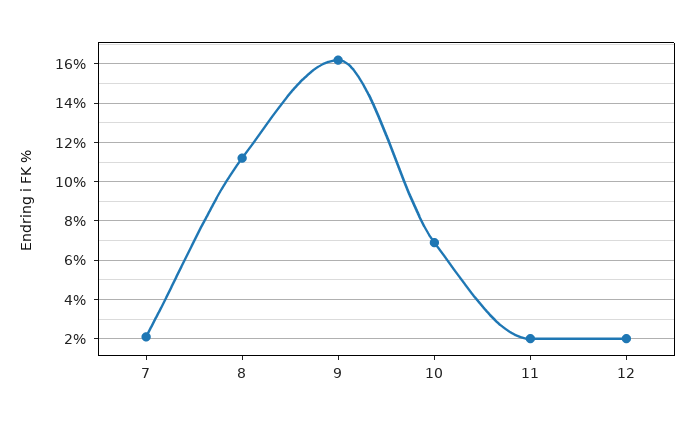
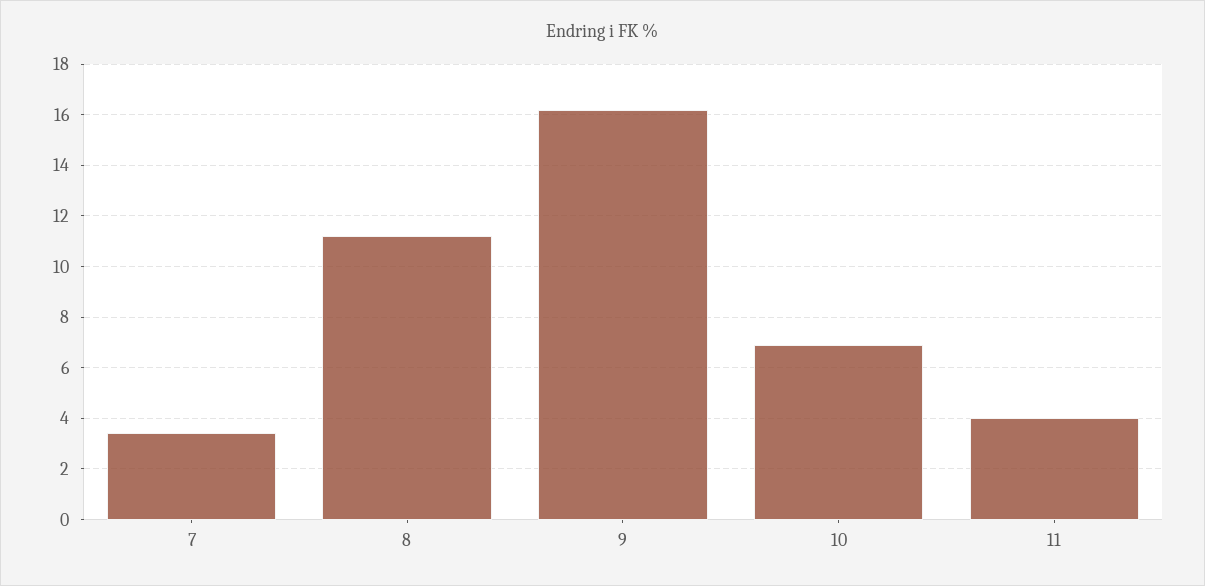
  {
-   "7": 2,
+   "7": 3.5,
    "8": 11,
    "9": 16,
    "10": 7,
-   "11": 2,
+   "11": 4
-   "12": 2
  }

